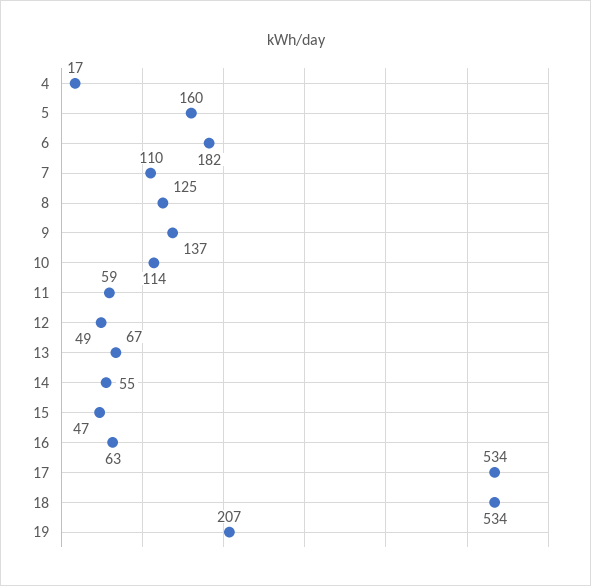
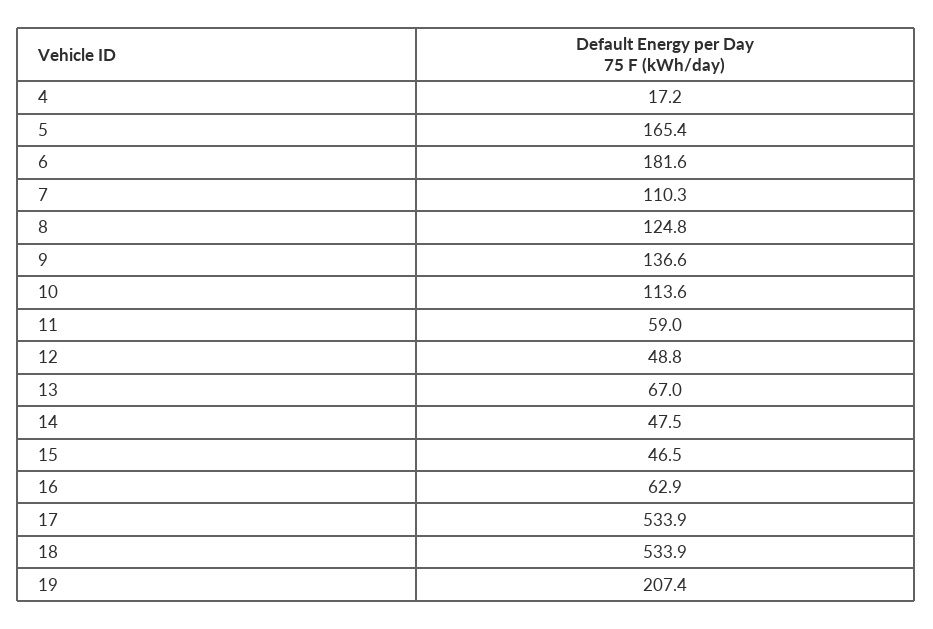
  {
    "4": 17.2,
-   "5": 160,
+   "5": 165.4,
    "6": 181.6,
    "7": 110.3,
    "8": 124.8,
    "9": 136.6,
    "10": 113.6,
    "11": 59,
    "12": 48.8,
    "13": 67,
-   "14": 55,
+   "14": 47.5,
    "15": 46.5,
    "16": 62.9,
    "17": 533.9,
    "18": 533.9,
    "19": 207.4
  }

